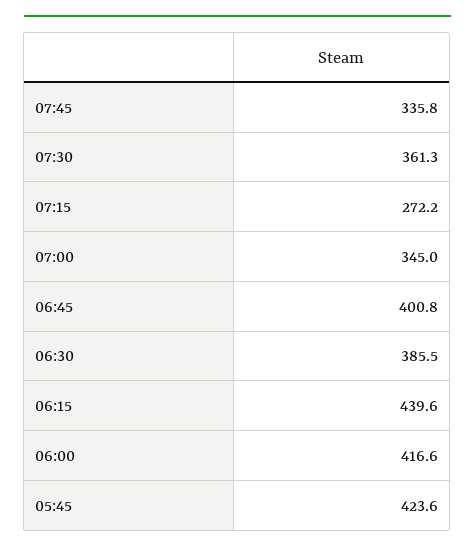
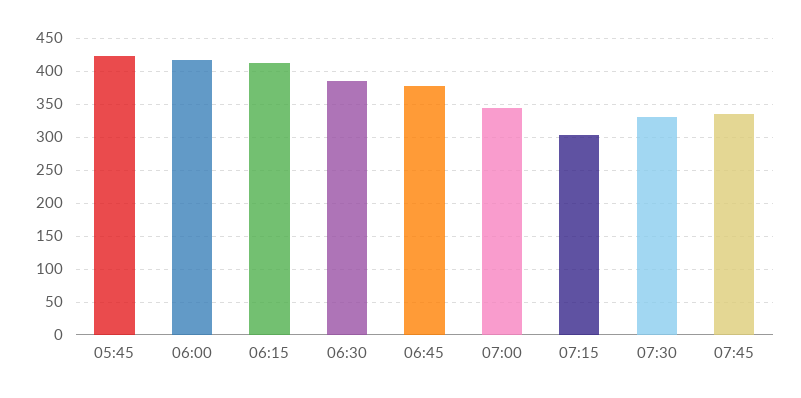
  {
    "07:45": 335.8,
-   "07:30": 361.3,
+   "07:30": 330,
-   "07:15": 272.2,
+   "07:15": 300,
    "07:00": 345,
-   "06:45": 400.8,
+   "06:45": 380,
    "06:30": 385.5,
-   "06:15": 439.6,
+   "06:15": 410,
    "06:00": 416.6,
    "05:45": 423.6
  }

